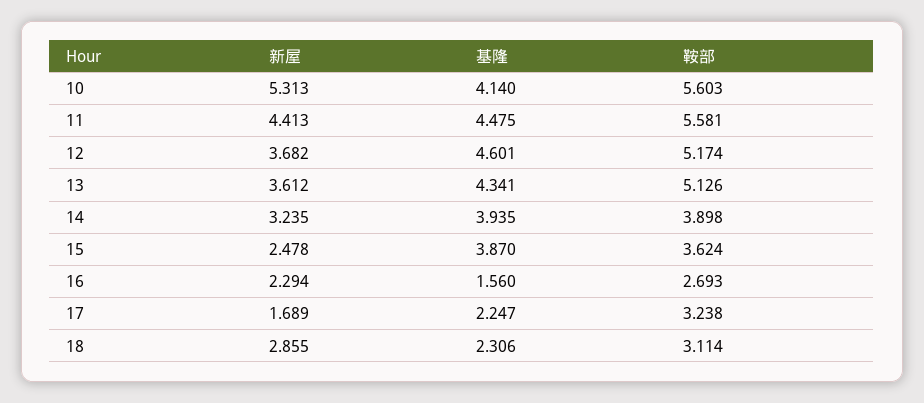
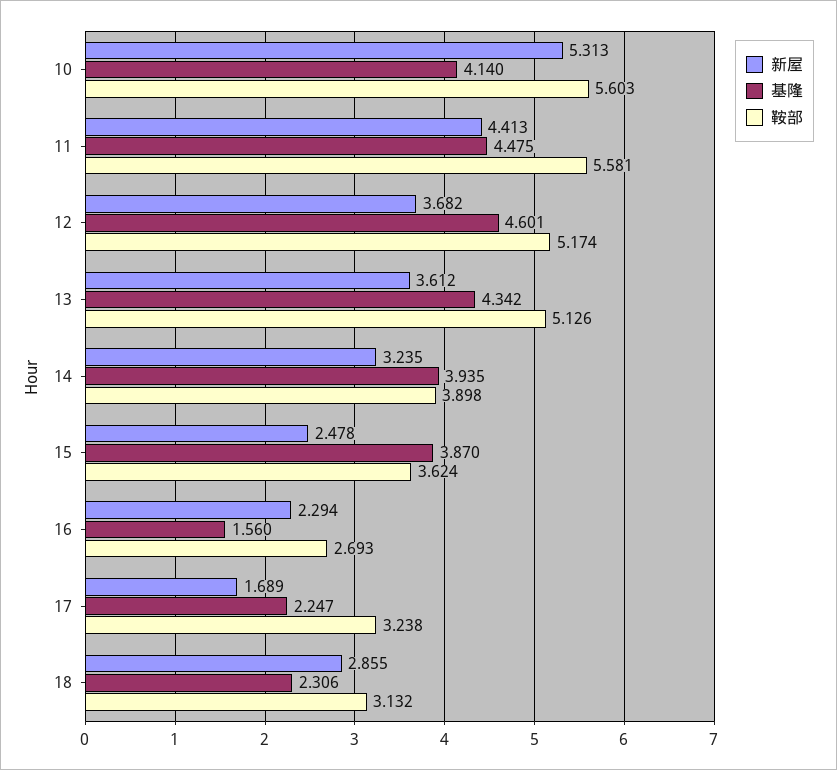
  {
    "新屋": {
      "10": 5.313,
      "11": 4.413,
      "12": 3.682,
      "13": 3.612,
      "14": 3.235,
      "15": 2.478,
      "16": 2.294,
      "17": 1.689,
      "18": 2.855
    },
    "基隆": {
      "10": 4.14,
      "11": 4.475,
      "12": 4.601,
-     "13": 4.341,
+     "13": 4.342,
      "14": 3.935,
      "15": 3.87,
      "16": 1.56,
      "17": 2.247,
      "18": 2.306
    },
    "鞍部": {
      "10": 5.603,
      "11": 5.581,
      "12": 5.174,
      "13": 5.126,
      "14": 3.898,
      "15": 3.624,
      "16": 2.693,
      "17": 3.238,
-     "18": 3.114
+     "18": 3.132
    }
  }

